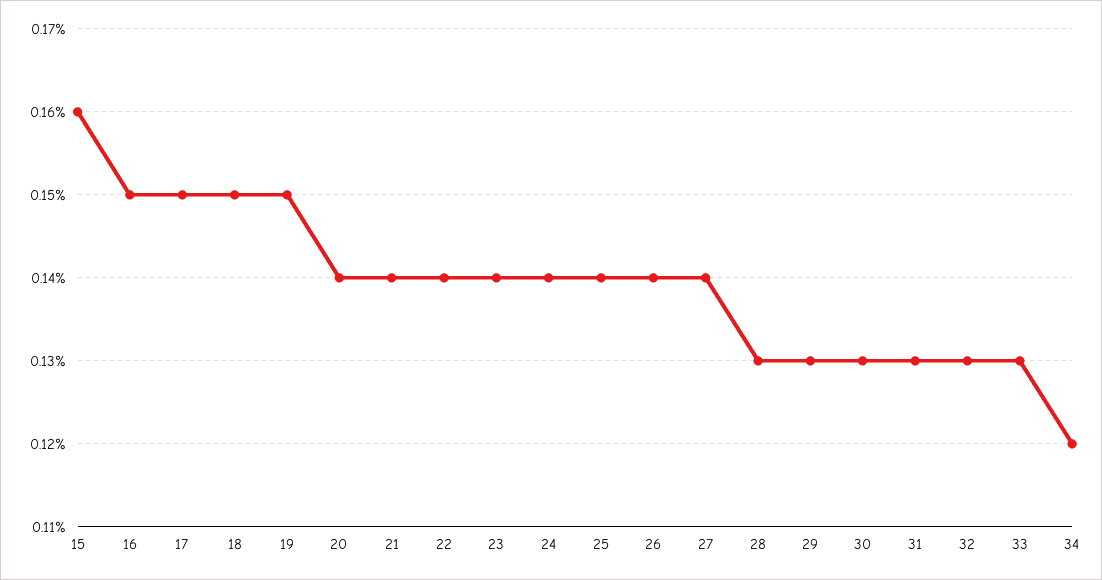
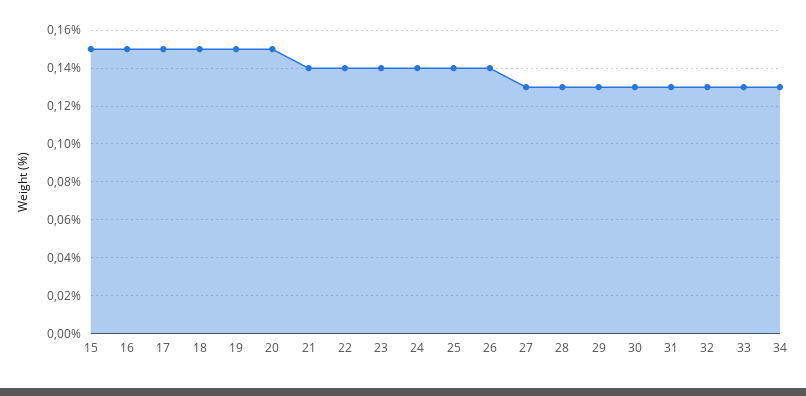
  {
-   "15": 0.16,
+   "15": 0.15,
    "16": 0.15,
    "17": 0.15,
    "18": 0.15,
    "19": 0.15,
-   "20": 0.14,
+   "20": 0.15,
    "21": 0.14,
    "22": 0.14,
    "23": 0.14,
    "24": 0.14,
    "25": 0.14,
    "26": 0.14,
-   "27": 0.14,
+   "27": 0.13,
    "28": 0.13,
    "29": 0.13,
    "30": 0.13,
    "31": 0.13,
    "32": 0.13,
    "33": 0.13,
-   "34": 0.12
+   "34": 0.13
  }

